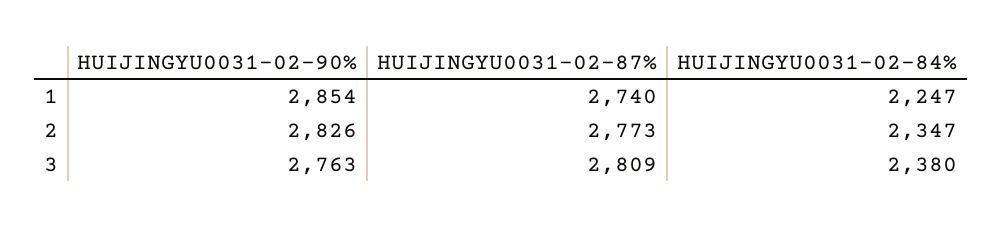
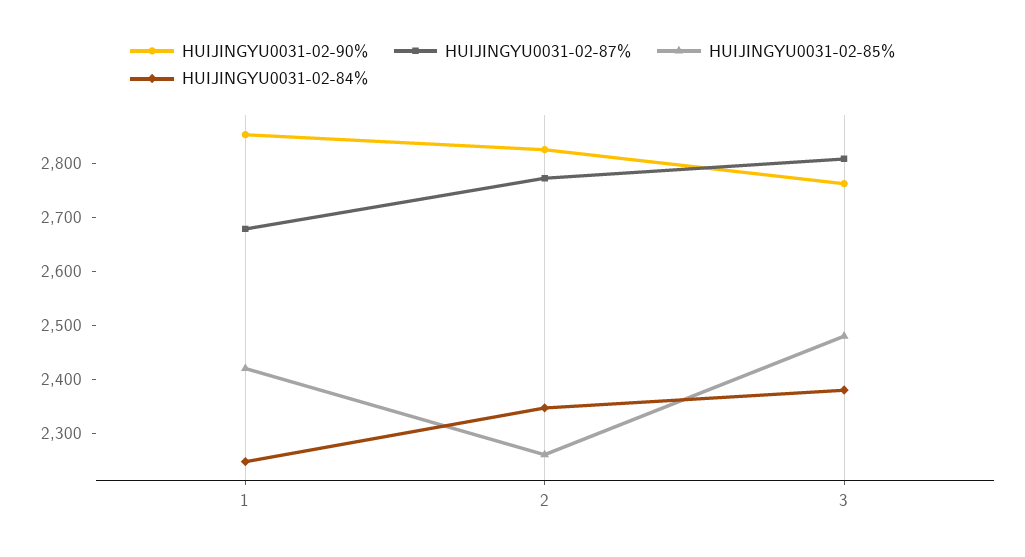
  {
    "HUIJINGYU0031-02-90%": {
      "1": 2854,
      "2": 2826,
      "3": 2763
    },
    "HUIJINGYU0031-02-87%": {
-     "1": 2740,
+     "1": 2680,
      "2": 2773,
      "3": 2809
    },
    "HUIJINGYU0031-02-84%": {
      "1": 2247,
      "2": 2347,
      "3": 2380
-   }
+   },
+   "HUIJINGYU0031-02-85%": {
+     "1": 2420,
+     "2": 2260,
+     "3": 2480
+   }
  }

